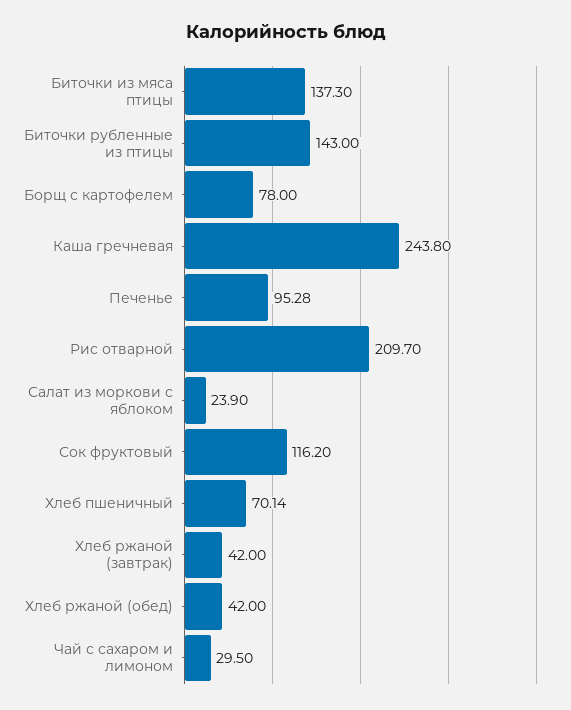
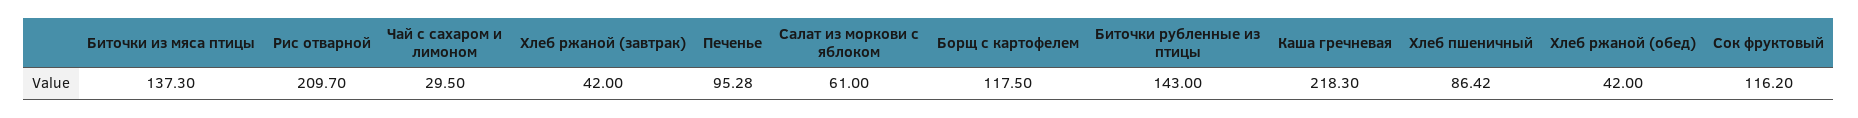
  {
    "Биточки из мяса птицы": 137.3,
    "Биточки рубленные из птицы": 143,
-   "Борщ с картофелем": 78,
+   "Борщ с картофелем": 117.5,
-   "Каша гречневая": 243.8,
+   "Каша гречневая": 218.3,
    "Печенье": 95.28,
    "Рис отварной": 209.7,
-   "Салат из моркови с яблоком": 23.9,
+   "Салат из моркови с яблоком": 61,
    "Сок фруктовый": 116.2,
-   "Хлеб пшеничный": 70.14,
+   "Хлеб пшеничный": 86.42,
    "Хлеб ржаной (завтрак)": 42,
    "Хлеб ржаной (обед)": 42,
    "Чай с сахаром и лимоном": 29.5
  }

